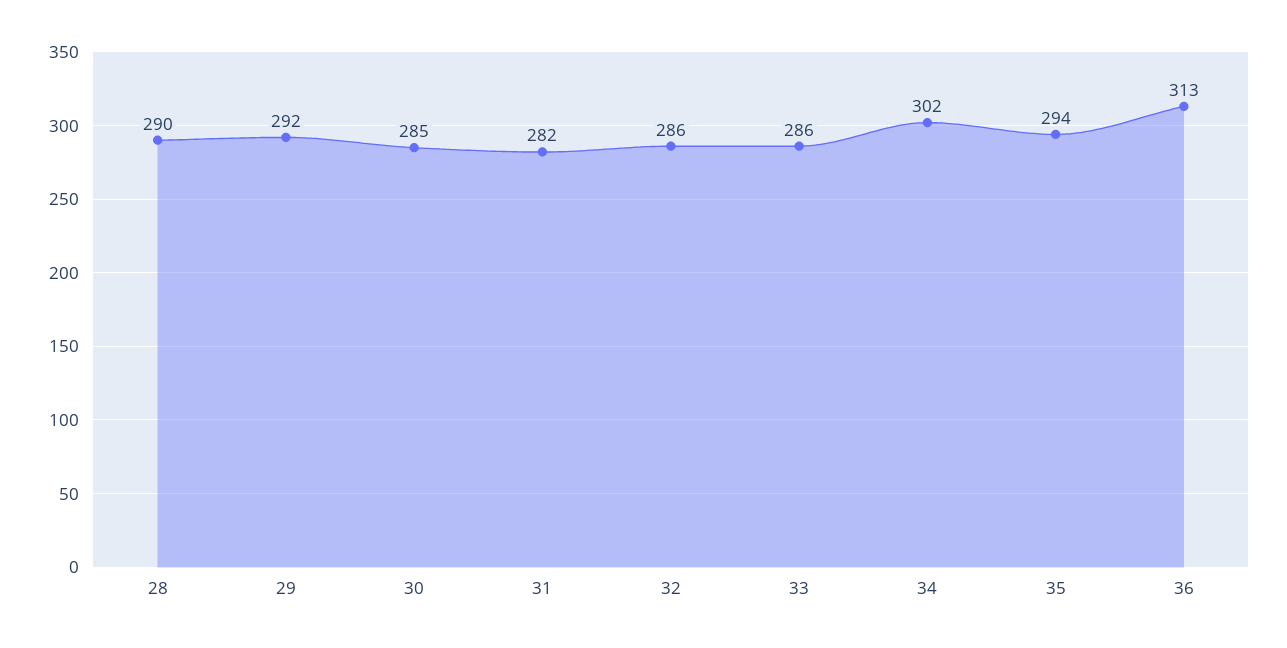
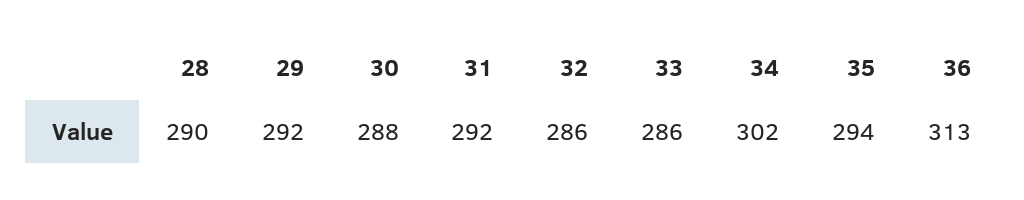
  {
    "28": 290,
    "29": 292,
-   "30": 285,
+   "30": 288,
-   "31": 282,
+   "31": 292,
    "32": 286,
    "33": 286,
    "34": 302,
    "35": 294,
    "36": 313
  }

